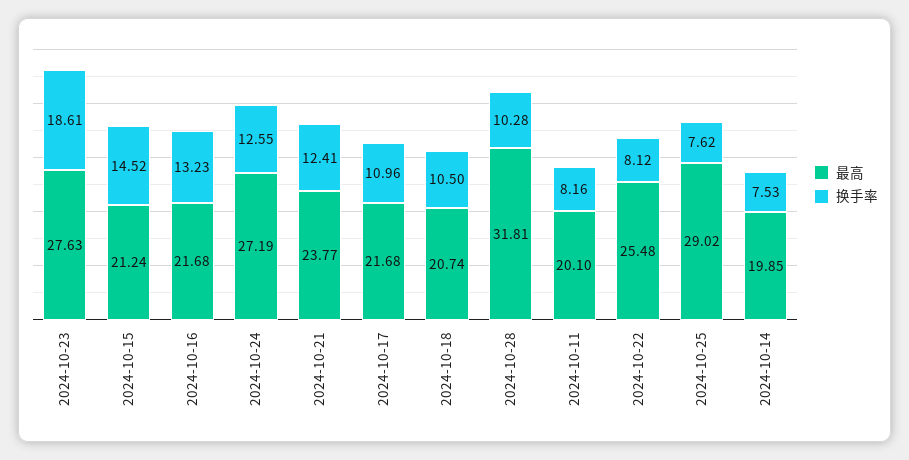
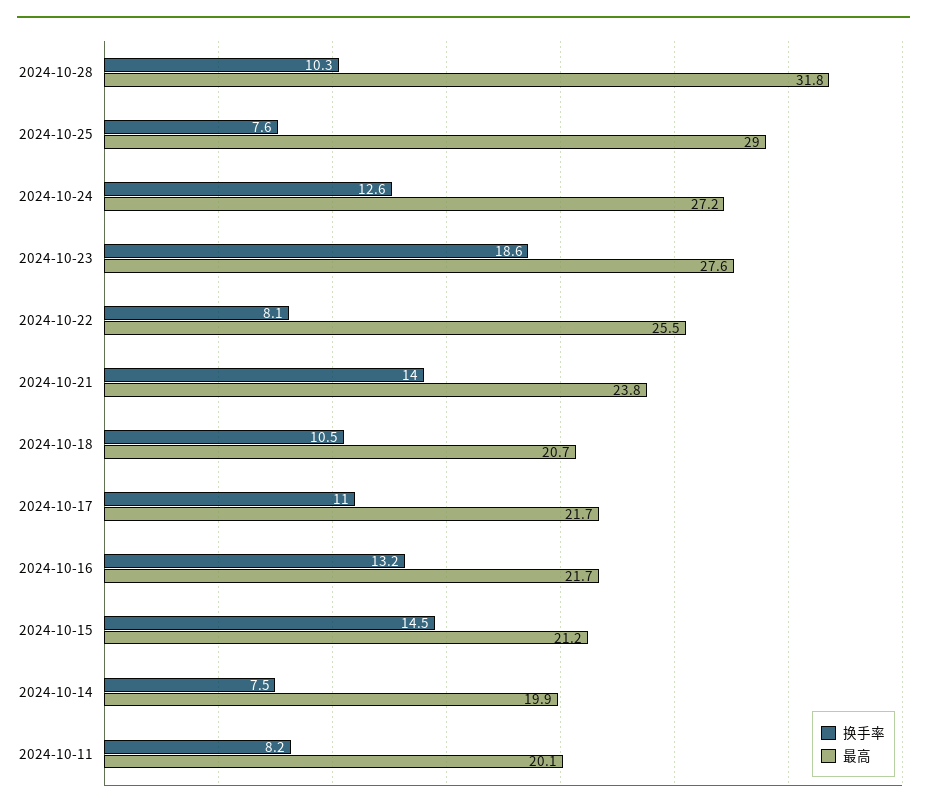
  {
    "最高": {
      "2024-10-23": 27.63,
      "2024-10-15": 21.24,
      "2024-10-16": 21.68,
      "2024-10-24": 27.19,
      "2024-10-21": 23.77,
      "2024-10-17": 21.68,
      "2024-10-18": 20.74,
      "2024-10-28": 31.81,
      "2024-10-11": 20.1,
      "2024-10-22": 25.48,
      "2024-10-25": 29.02,
      "2024-10-14": 19.85
    },
    "换手率": {
      "2024-10-23": 18.61,
      "2024-10-15": 14.52,
      "2024-10-16": 13.23,
      "2024-10-24": 12.55,
-     "2024-10-21": 12.41,
+     "2024-10-21": 14,
      "2024-10-17": 10.96,
      "2024-10-18": 10.5,
      "2024-10-28": 10.28,
      "2024-10-11": 8.16,
      "2024-10-22": 8.12,
      "2024-10-25": 7.62,
      "2024-10-14": 7.53
    }
  }

